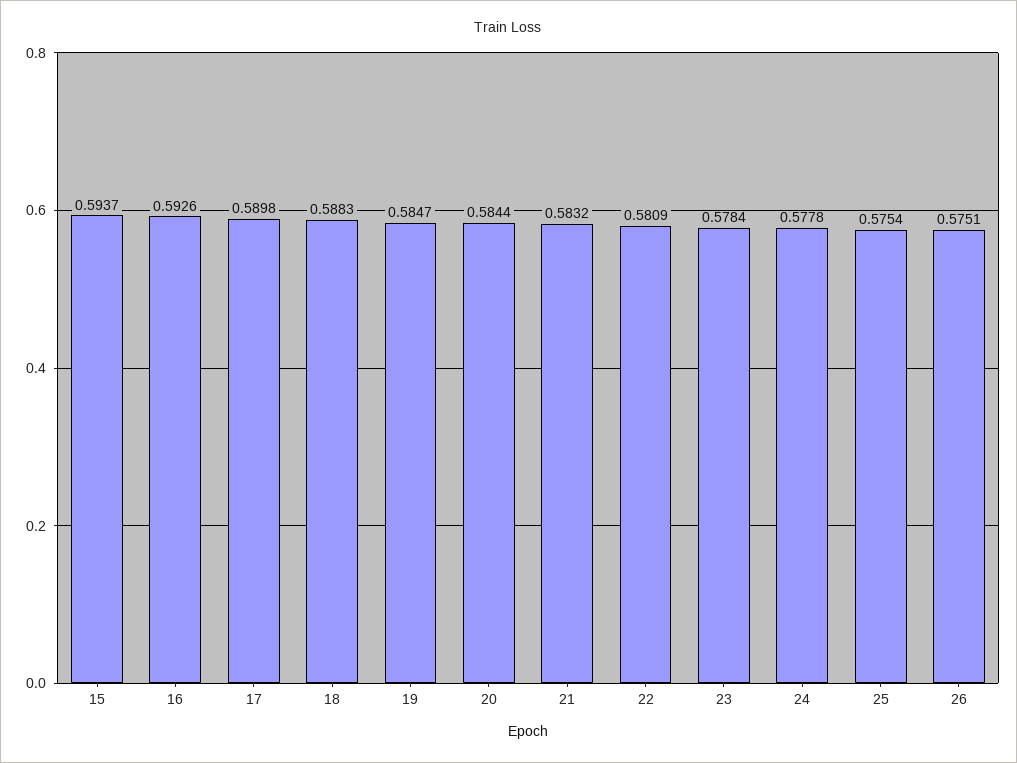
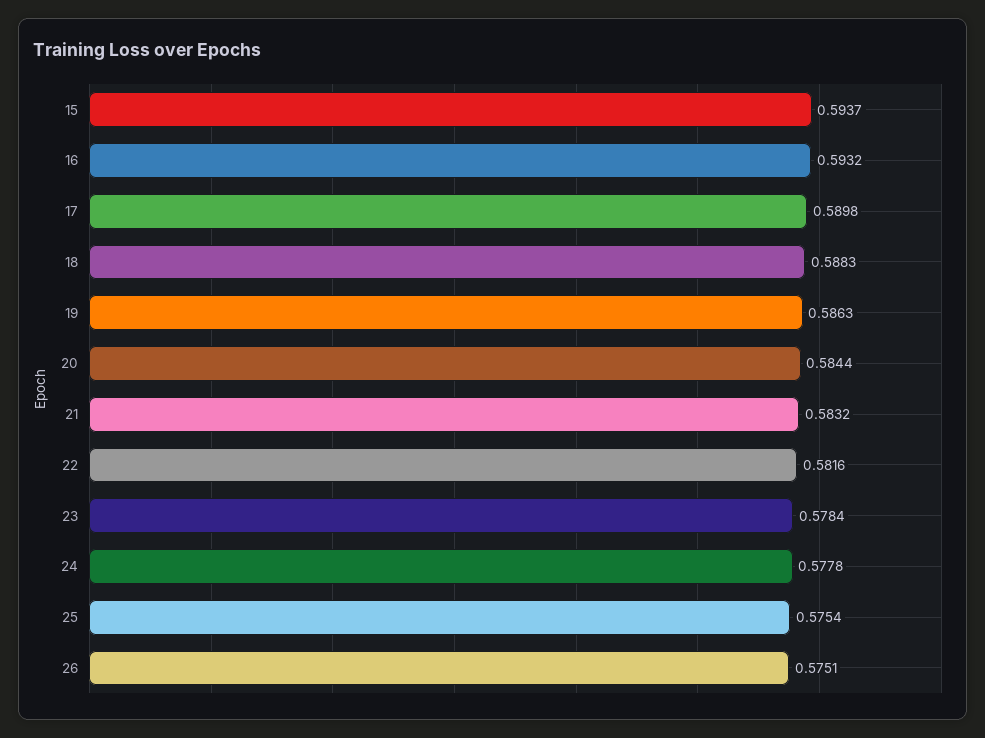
  {
    "15": 0.5937,
-   "16": 0.5926,
+   "16": 0.5932,
    "17": 0.5898,
    "18": 0.5883,
-   "19": 0.5847,
+   "19": 0.5863,
    "20": 0.5844,
    "21": 0.5832,
-   "22": 0.5809,
+   "22": 0.5816,
    "23": 0.5784,
    "24": 0.5778,
    "25": 0.5754,
    "26": 0.5751
  }

